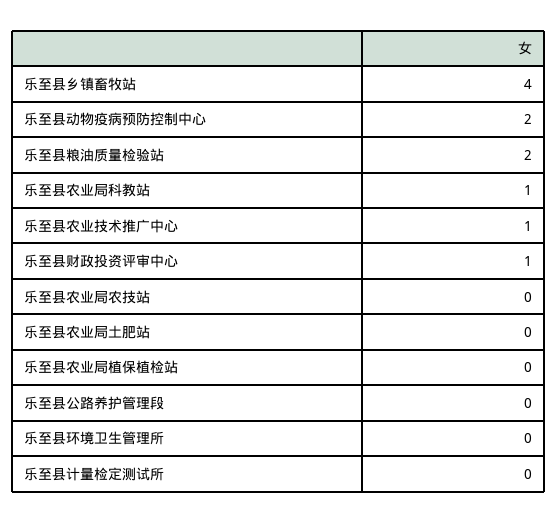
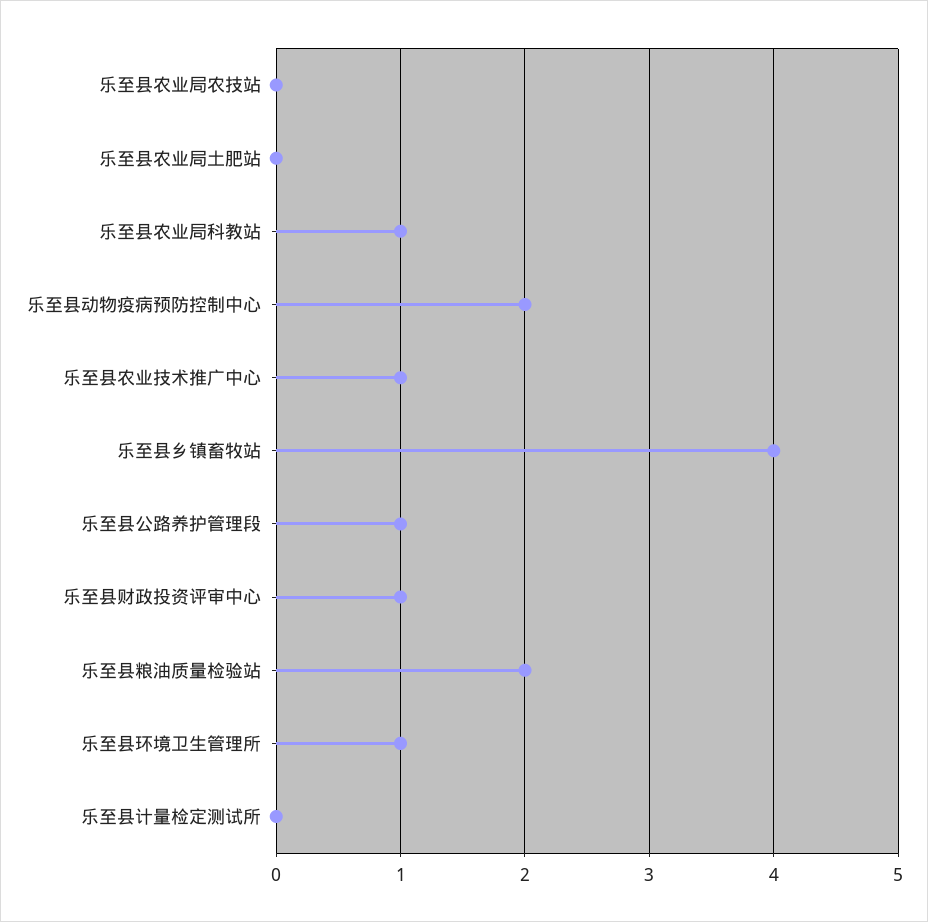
  {
    "乐至县乡镇畜牧站": 4,
    "乐至县动物疫病预防控制中心": 2,
    "乐至县粮油质量检验站": 2,
    "乐至县农业局科教站": 1,
    "乐至县农业技术推广中心": 1,
    "乐至县财政投资评审中心": 1,
    "乐至县农业局农技站": 0,
    "乐至县农业局土肥站": 0,
-   "乐至县农业局植保植检站": 0,
-   "乐至县公路养护管理段": 0,
+   "乐至县公路养护管理段": 1,
-   "乐至县环境卫生管理所": 0,
+   "乐至县环境卫生管理所": 1,
    "乐至县计量检定测试所": 0
  }

